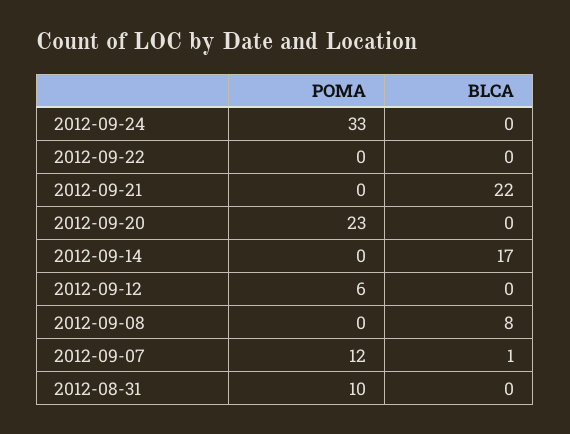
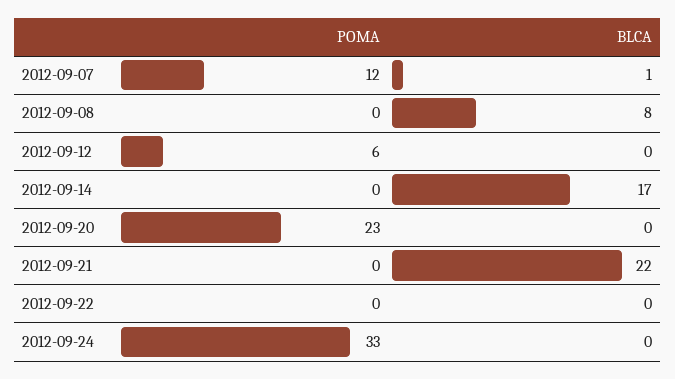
  {
    "POMA": {
      "2012-09-24": 33,
      "2012-09-22": 0,
      "2012-09-21": 0,
      "2012-09-20": 23,
      "2012-09-14": 0,
      "2012-09-12": 6,
      "2012-09-08": 0,
-     "2012-09-07": 12,
+     "2012-09-07": 12
-     "2012-08-31": 10
    },
    "BLCA": {
      "2012-09-24": 0,
      "2012-09-22": 0,
      "2012-09-21": 22,
      "2012-09-20": 0,
      "2012-09-14": 17,
      "2012-09-12": 0,
      "2012-09-08": 8,
-     "2012-09-07": 1,
+     "2012-09-07": 1
-     "2012-08-31": 0
    }
  }

